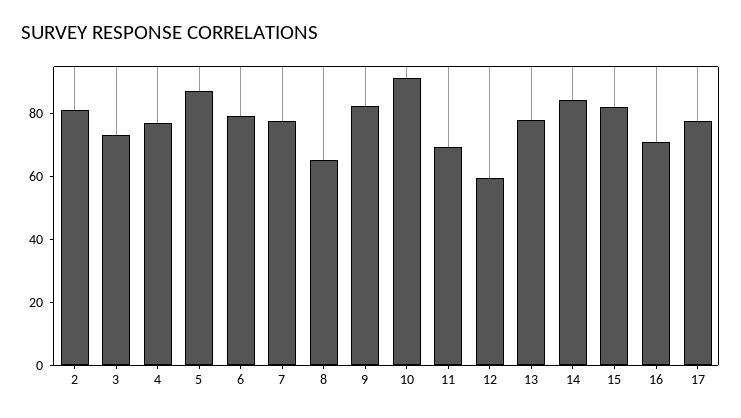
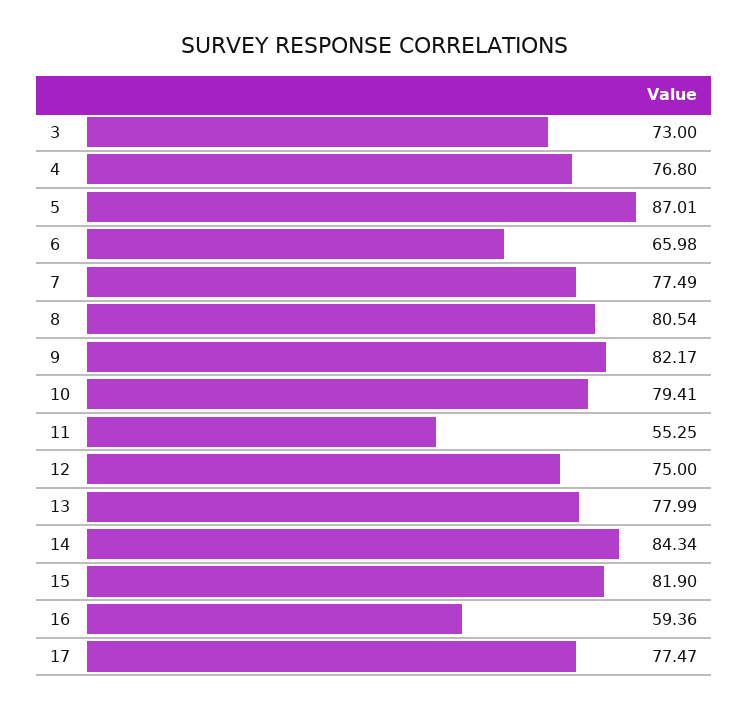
  {
-   "2": 80,
    "3": 73,
    "4": 76.8,
    "5": 87.01,
-   "6": 80,
+   "6": 65.98,
    "7": 77.49,
-   "8": 65,
+   "8": 80.54,
    "9": 82.17,
-   "10": 90,
+   "10": 79.41,
-   "11": 70,
+   "11": 55.25,
-   "12": 60,
+   "12": 75,
    "13": 77.99,
    "14": 84.34,
    "15": 81.9,
-   "16": 70,
+   "16": 59.36,
    "17": 77.47
  }

